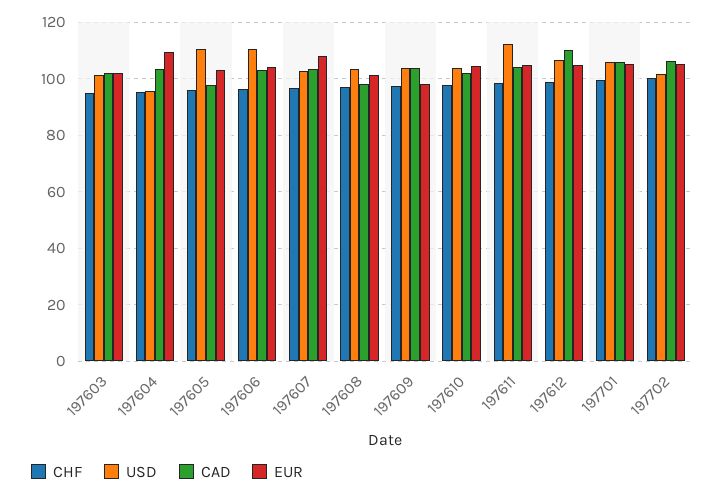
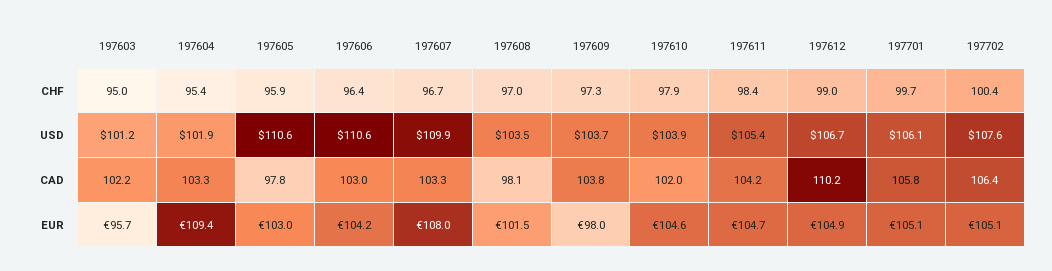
  {
    "CHF": {
      "197603": 95,
      "197604": 95.4,
      "197605": 95.9,
      "197606": 96.4,
      "197607": 96.7,
      "197608": 97,
      "197609": 97.3,
      "197610": 97.9,
      "197611": 98.4,
      "197612": 99,
      "197701": 99.7,
      "197702": 100.4
    },
    "USD": {
      "197603": 101.2,
-     "197604": 95,
+     "197604": 101.9,
      "197605": 110.6,
      "197606": 110.6,
-     "197607": 102.5,
+     "197607": 109.9,
      "197608": 103.5,
      "197609": 103.7,
      "197610": 103.9,
-     "197611": 112.5,
+     "197611": 105.4,
      "197612": 106.7,
      "197701": 106.1,
-     "197702": 102.5
+     "197702": 107.6
    },
    "CAD": {
      "197603": 102.2,
      "197604": 103.3,
      "197605": 97.8,
      "197606": 103,
      "197607": 103.3,
      "197608": 98.1,
      "197609": 103.8,
      "197610": 102,
      "197611": 104.2,
      "197612": 110.2,
      "197701": 105.8,
      "197702": 106.4
    },
    "EUR": {
-     "197603": 102.5,
+     "197603": 95.7,
      "197604": 109.4,
      "197605": 103,
      "197606": 104.2,
      "197607": 108,
      "197608": 101.5,
      "197609": 98,
      "197610": 104.6,
      "197611": 104.7,
      "197612": 104.9,
      "197701": 105.1,
      "197702": 105.1
    }
  }

